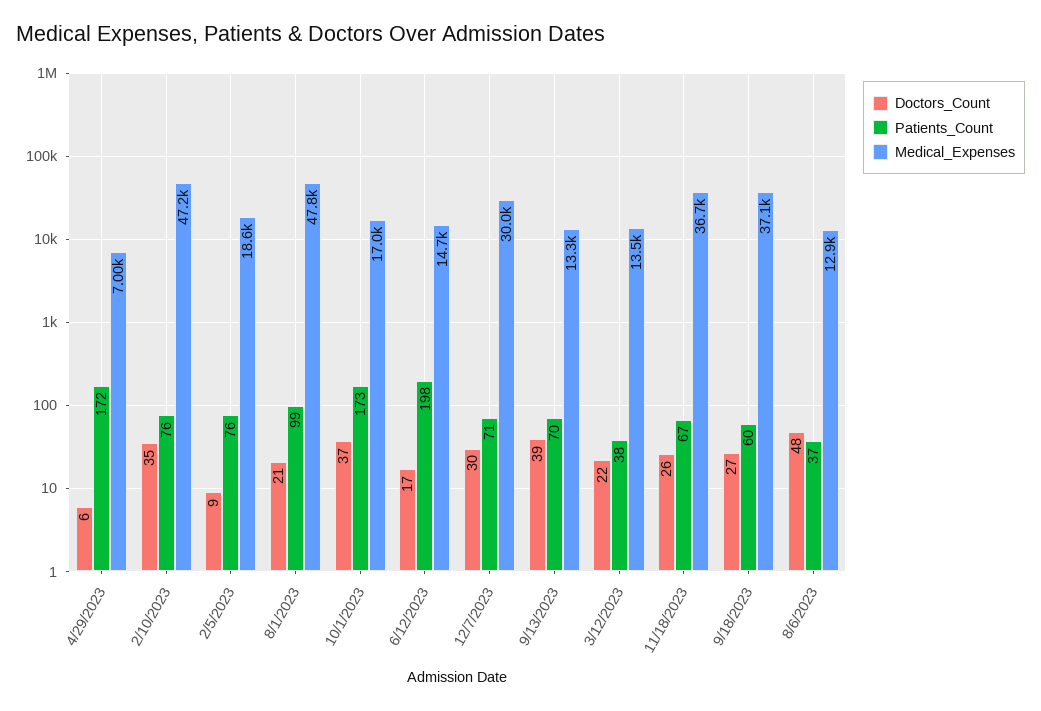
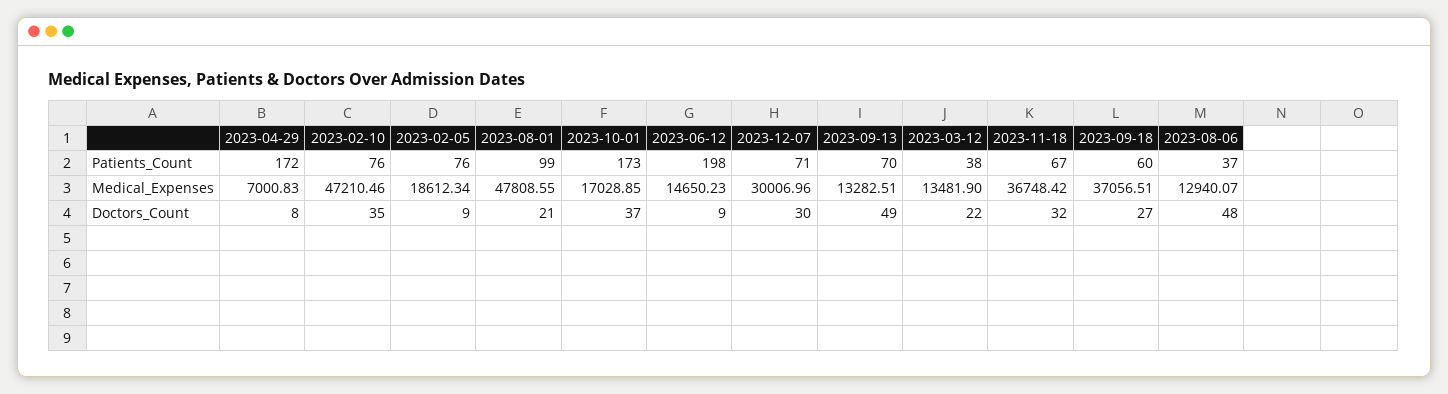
  {
    "Doctors_Count": {
-     "4/29/2023": 6,
+     "4/29/2023": 8,
      "2/10/2023": 35,
      "2/5/2023": 9,
      "8/1/2023": 21,
      "10/1/2023": 37,
-     "6/12/2023": 17,
+     "6/12/2023": 9,
      "12/7/2023": 30,
-     "9/13/2023": 39,
+     "9/13/2023": 49,
      "3/12/2023": 22,
-     "11/18/2023": 26,
+     "11/18/2023": 32,
      "9/18/2023": 27,
      "8/6/2023": 48
    },
    "Patients_Count": {
      "4/29/2023": 172,
      "2/10/2023": 76,
      "2/5/2023": 76,
      "8/1/2023": 99,
      "10/1/2023": 173,
      "6/12/2023": 198,
      "12/7/2023": 71,
      "9/13/2023": 70,
      "3/12/2023": 38,
      "11/18/2023": 67,
      "9/18/2023": 60,
      "8/6/2023": 37
    },
    "Medical_Expenses": {
      "4/29/2023": 7000.83,
      "2/10/2023": 47210.46,
      "2/5/2023": 18612.34,
      "8/1/2023": 47808.55,
      "10/1/2023": 17028.85,
      "6/12/2023": 14650.23,
      "12/7/2023": 30006.96,
      "9/13/2023": 13282.51,
      "3/12/2023": 13481.9,
      "11/18/2023": 36748.42,
      "9/18/2023": 37056.51,
      "8/6/2023": 12940.07
    }
  }

